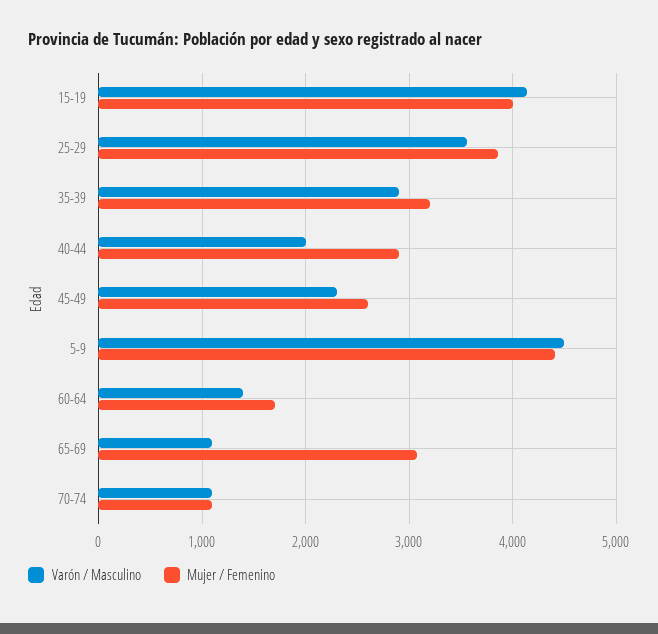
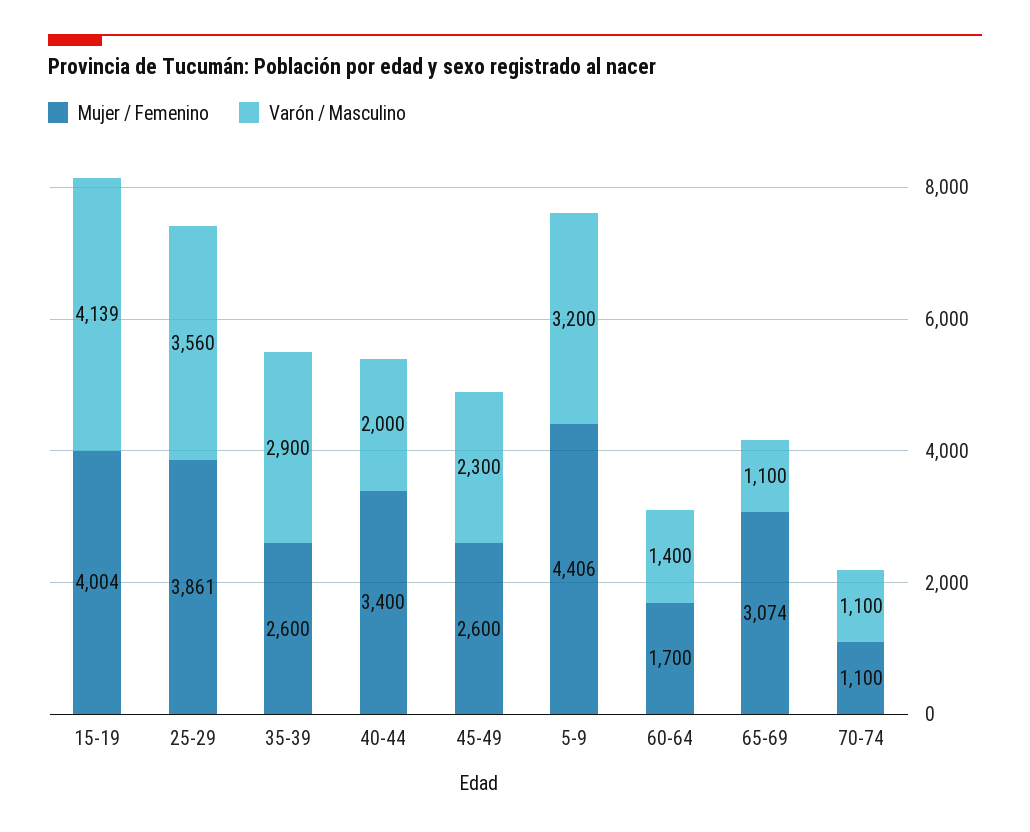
  {
    "Varón / Masculino": {
      "15-19": 4139,
      "25-29": 3560,
      "35-39": 2900,
      "40-44": 2000,
      "45-49": 2300,
-     "5-9": 4500,
+     "5-9": 3200,
      "60-64": 1400,
      "65-69": 1100,
      "70-74": 1100
    },
    "Mujer / Femenino": {
      "15-19": 4004,
      "25-29": 3861,
-     "35-39": 3200,
+     "35-39": 2600,
-     "40-44": 2900,
+     "40-44": 3400,
      "45-49": 2600,
      "5-9": 4406,
      "60-64": 1700,
      "65-69": 3074,
      "70-74": 1100
    }
  }

